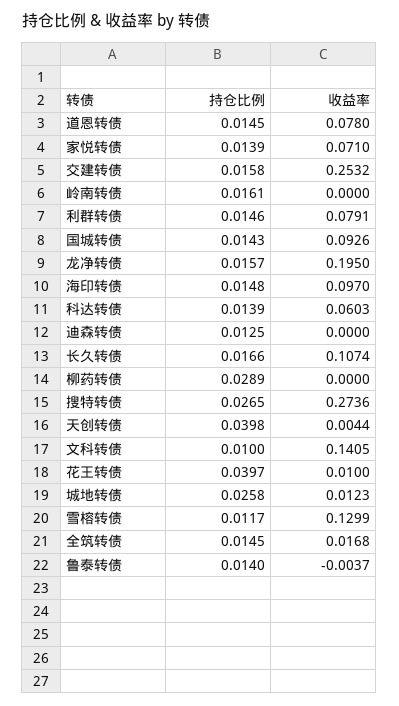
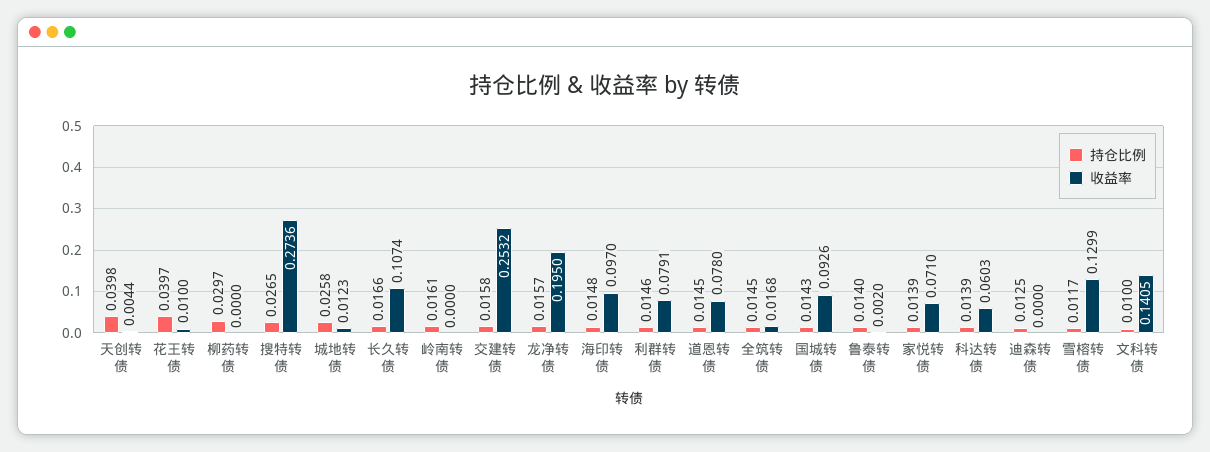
  {
    "持仓比例": {
      "道恩转债": 0.0145,
      "家悦转债": 0.0139,
      "交建转债": 0.0158,
      "岭南转债": 0.0161,
      "利群转债": 0.0146,
      "国城转债": 0.0143,
      "龙净转债": 0.0157,
      "海印转债": 0.0148,
      "科达转债": 0.0139,
      "迪森转债": 0.0125,
      "长久转债": 0.0166,
-     "柳药转债": 0.0289,
+     "柳药转债": 0.0297,
      "搜特转债": 0.0265,
      "天创转债": 0.0398,
      "文科转债": 0.01,
      "花王转债": 0.0397,
      "城地转债": 0.0258,
      "雪榕转债": 0.0117,
      "全筑转债": 0.0145,
      "鲁泰转债": 0.014
    },
    "收益率": {
      "道恩转债": 0.078,
      "家悦转债": 0.071,
      "交建转债": 0.2532,
      "岭南转债": 0,
      "利群转债": 0.0791,
      "国城转债": 0.0926,
      "龙净转债": 0.195,
      "海印转债": 0.097,
      "科达转债": 0.0603,
      "迪森转债": 0,
      "长久转债": 0.1074,
      "柳药转债": 0,
      "搜特转债": 0.2736,
      "天创转债": 0.0044,
      "文科转债": 0.1405,
      "花王转债": 0.01,
      "城地转债": 0.0123,
      "雪榕转债": 0.1299,
      "全筑转债": 0.0168,
-     "鲁泰转债": -0.0037
+     "鲁泰转债": 0.002
    }
  }

